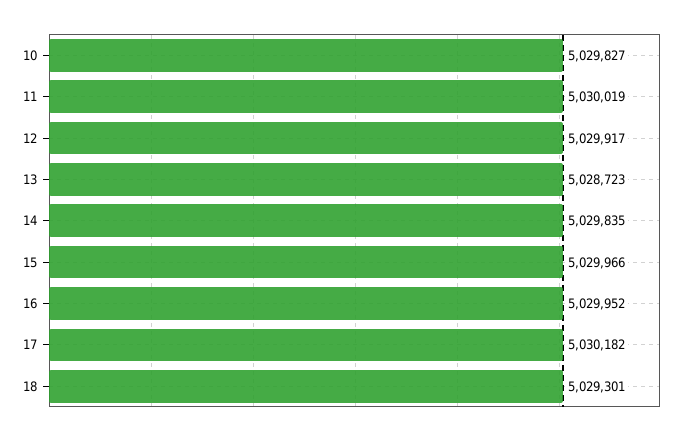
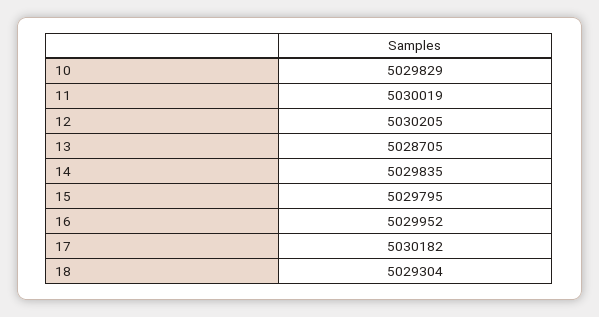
  {
-   "10": 5029827,
+   "10": 5029829,
    "11": 5030019,
-   "12": 5029917,
+   "12": 5030205,
-   "13": 5028723,
+   "13": 5028705,
    "14": 5029835,
-   "15": 5029966,
+   "15": 5029795,
    "16": 5029952,
    "17": 5030182,
-   "18": 5029301
+   "18": 5029304
  }

